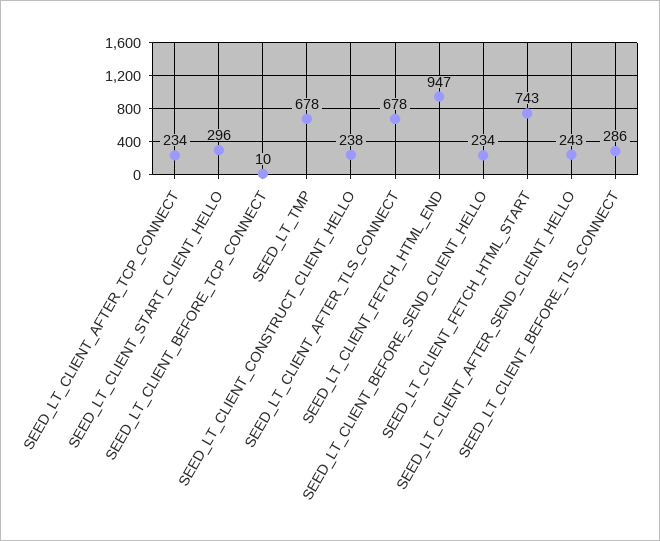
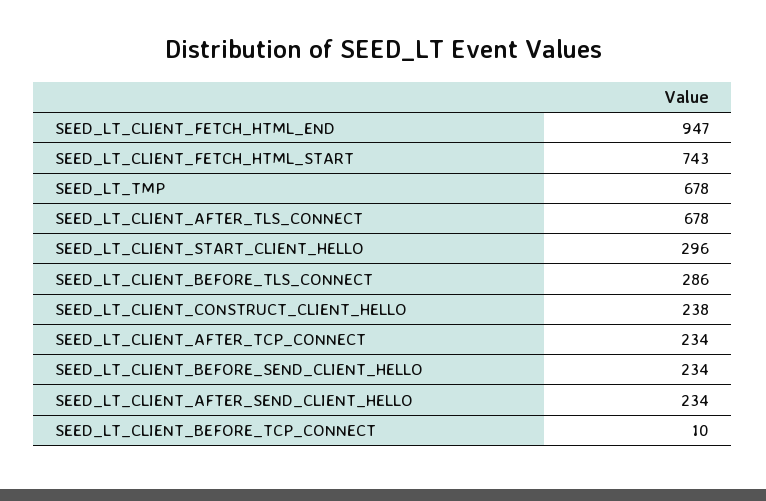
  {
    "SEED_LT_CLIENT_AFTER_TCP_CONNECT": 234,
    "SEED_LT_CLIENT_START_CLIENT_HELLO": 296,
    "SEED_LT_CLIENT_BEFORE_TCP_CONNECT": 10,
    "SEED_LT_TMP": 678,
    "SEED_LT_CLIENT_CONSTRUCT_CLIENT_HELLO": 238,
    "SEED_LT_CLIENT_AFTER_TLS_CONNECT": 678,
    "SEED_LT_CLIENT_FETCH_HTML_END": 947,
    "SEED_LT_CLIENT_BEFORE_SEND_CLIENT_HELLO": 234,
    "SEED_LT_CLIENT_FETCH_HTML_START": 743,
-   "SEED_LT_CLIENT_AFTER_SEND_CLIENT_HELLO": 243,
+   "SEED_LT_CLIENT_AFTER_SEND_CLIENT_HELLO": 234,
    "SEED_LT_CLIENT_BEFORE_TLS_CONNECT": 286
  }

